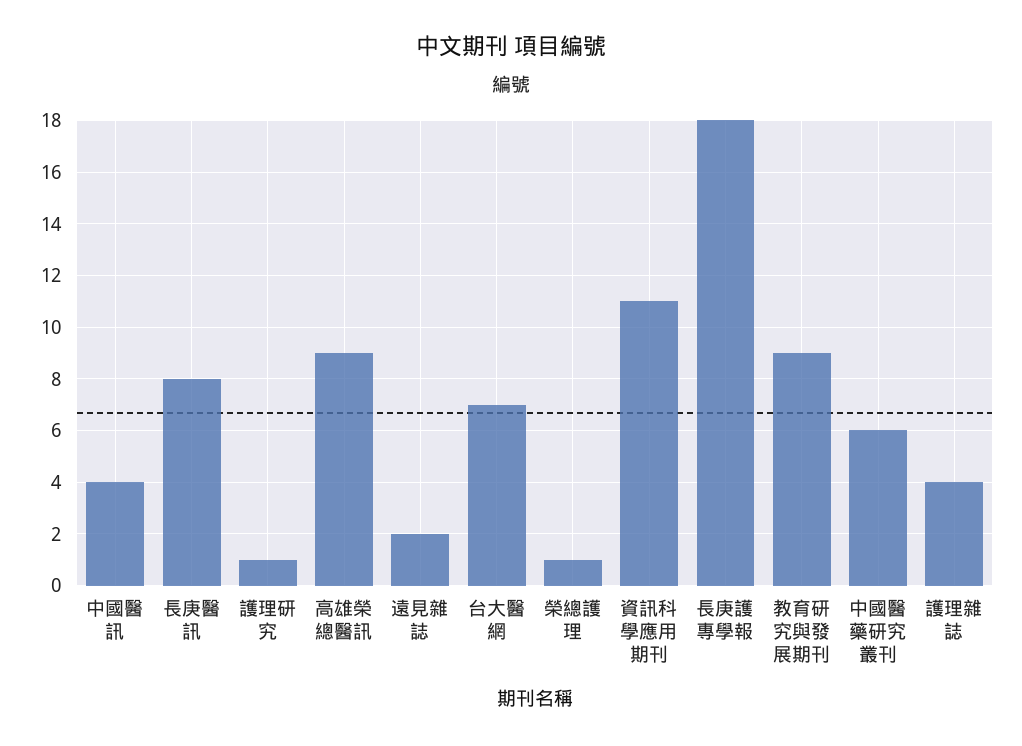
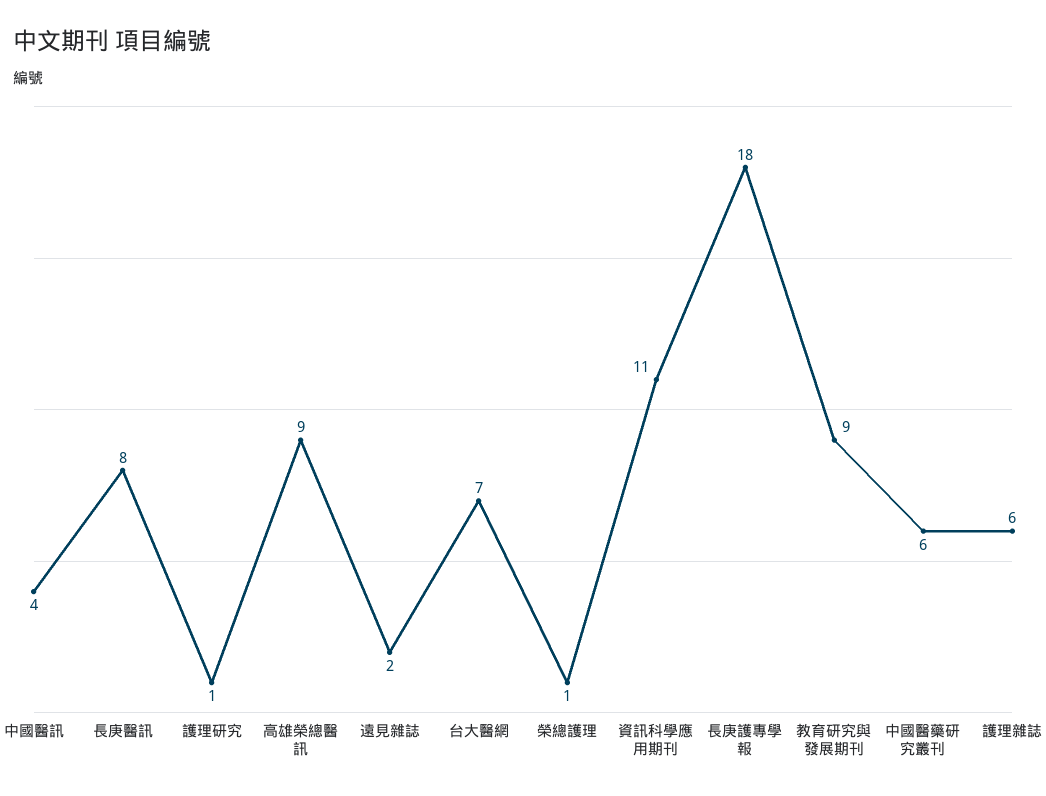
  {
    "中國醫訊": 4,
    "長庚醫訊": 8,
    "護理研究": 1,
    "高雄榮總醫訊": 9,
    "遠見雜誌": 2,
    "台大醫網": 7,
    "榮總護理": 1,
    "資訊科學應用期刊": 11,
    "長庚護專學報": 18,
    "教育研究與發展期刊": 9,
    "中國醫藥研究叢刊": 6,
-   "護理雜誌": 4
+   "護理雜誌": 6
  }

